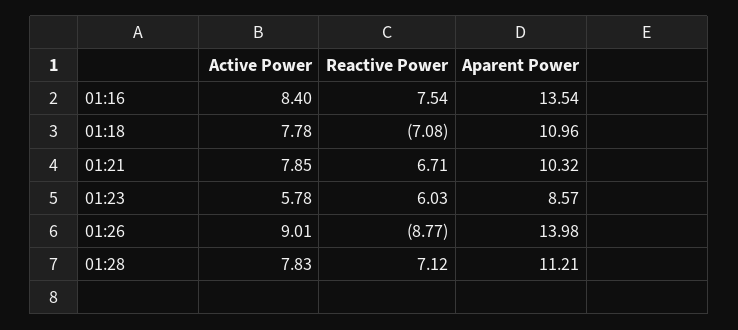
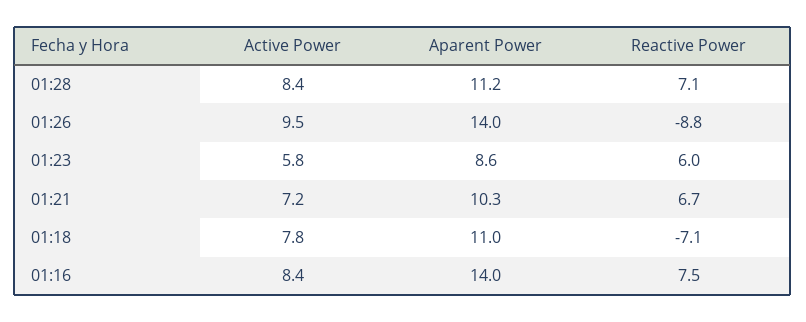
  {
    "Active Power": {
      "01:16": 8.4,
      "01:18": 7.78,
-     "01:21": 7.85,
+     "01:21": 7.2,
      "01:23": 5.78,
-     "01:26": 9.01,
+     "01:26": 9.5,
-     "01:28": 7.83
+     "01:28": 8.4
    },
    "Reactive Power": {
      "01:16": 7.54,
      "01:18": -7.08,
      "01:21": 6.71,
      "01:23": 6.03,
      "01:26": -8.77,
      "01:28": 7.12
    },
    "Aparent Power": {
-     "01:16": 13.54,
+     "01:16": 14,
      "01:18": 10.96,
      "01:21": 10.32,
      "01:23": 8.57,
      "01:26": 13.98,
      "01:28": 11.21
    }
  }

